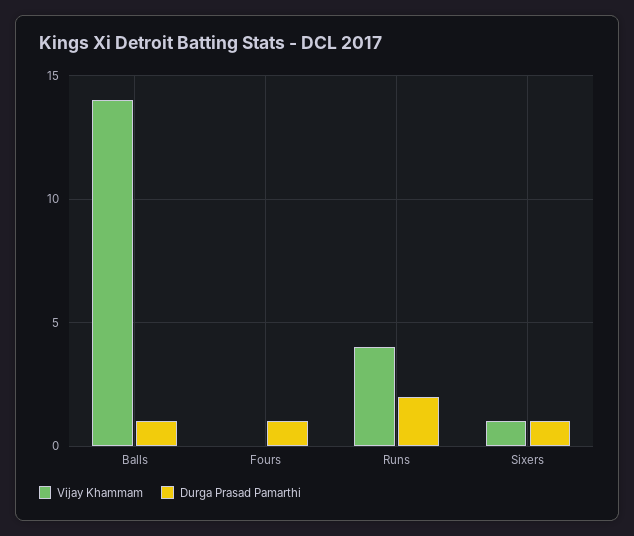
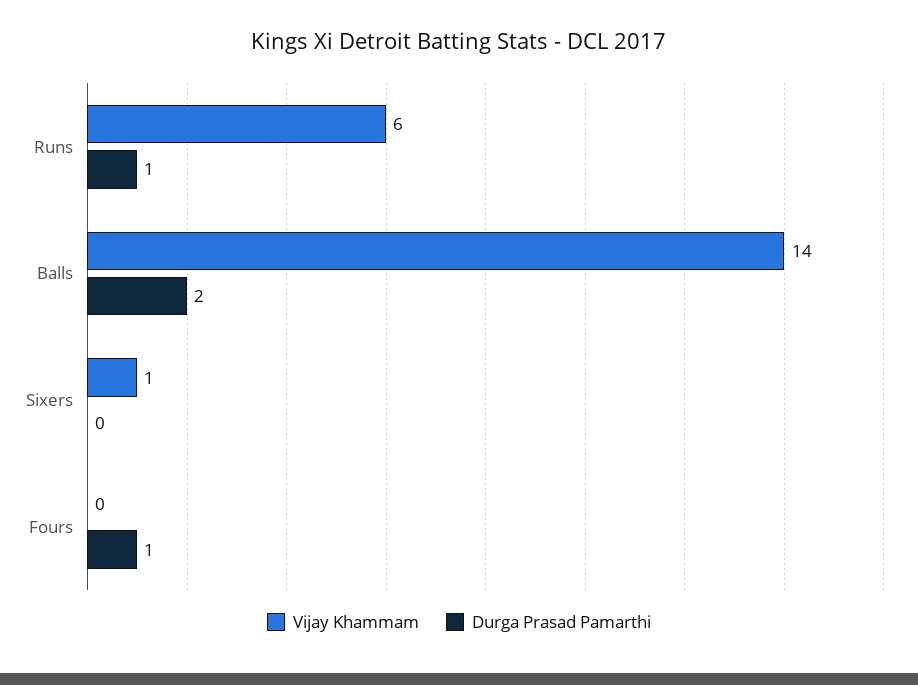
  {
    "Vijay Khammam": {
      "Balls": 14,
      "Fours": 0,
-     "Runs": 4,
+     "Runs": 6,
      "Sixers": 1
    },
    "Durga Prasad Pamarthi": {
-     "Balls": 1,
+     "Balls": 2,
      "Fours": 1,
-     "Runs": 2,
+     "Runs": 1,
-     "Sixers": 1
+     "Sixers": 0
    }
  }

